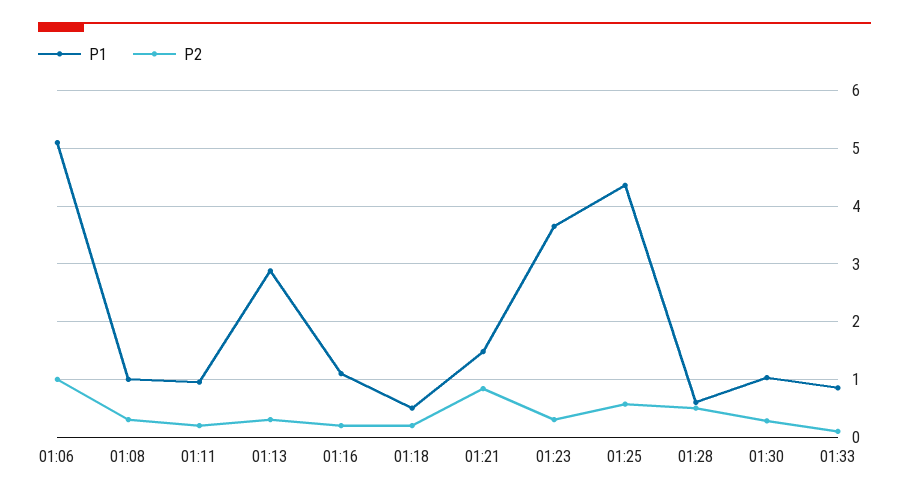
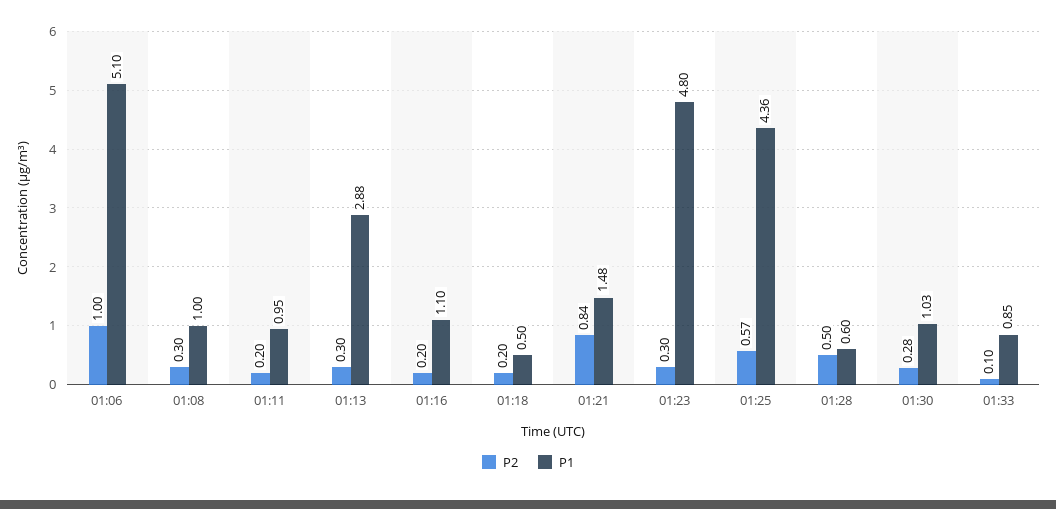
  {
    "P1": {
      "01:06": 5.1,
      "01:08": 1,
      "01:11": 0.95,
      "01:13": 2.88,
      "01:16": 1.1,
      "01:18": 0.5,
      "01:21": 1.48,
-     "01:23": 3.6,
+     "01:23": 4.8,
      "01:25": 4.36,
      "01:28": 0.6,
      "01:30": 1.03,
      "01:33": 0.85
    },
    "P2": {
      "01:06": 1,
      "01:08": 0.3,
      "01:11": 0.2,
      "01:13": 0.3,
      "01:16": 0.2,
      "01:18": 0.2,
      "01:21": 0.84,
      "01:23": 0.3,
      "01:25": 0.57,
      "01:28": 0.5,
      "01:30": 0.28,
      "01:33": 0.1
    }
  }

